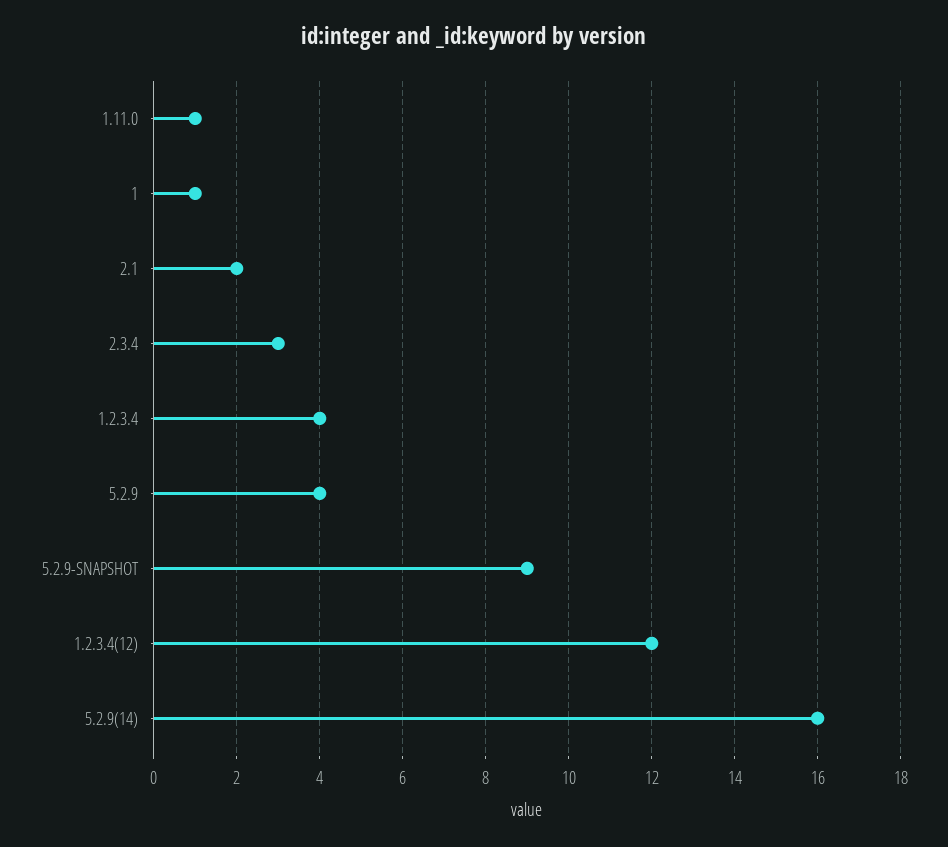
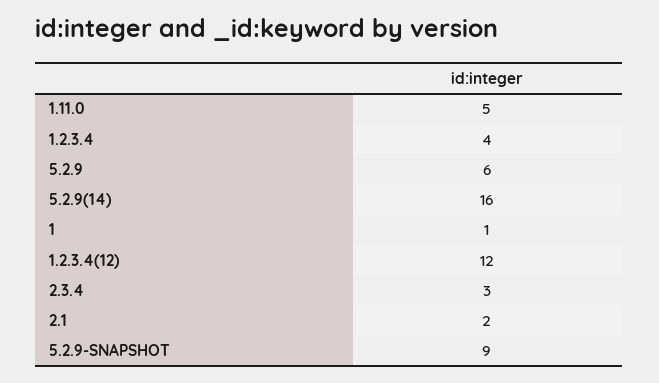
  {
-   "1.11.0": 1,
+   "1.11.0": 5,
    "1": 1,
    "2.1": 2,
    "2.3.4": 3,
    "1.2.3.4": 4,
-   "5.2.9": 4,
+   "5.2.9": 6,
    "5.2.9-SNAPSHOT": 9,
    "1.2.3.4(12)": 12,
    "5.2.9(14)": 16
  }

